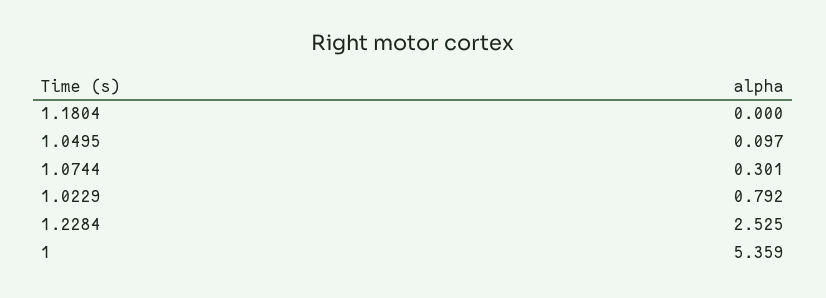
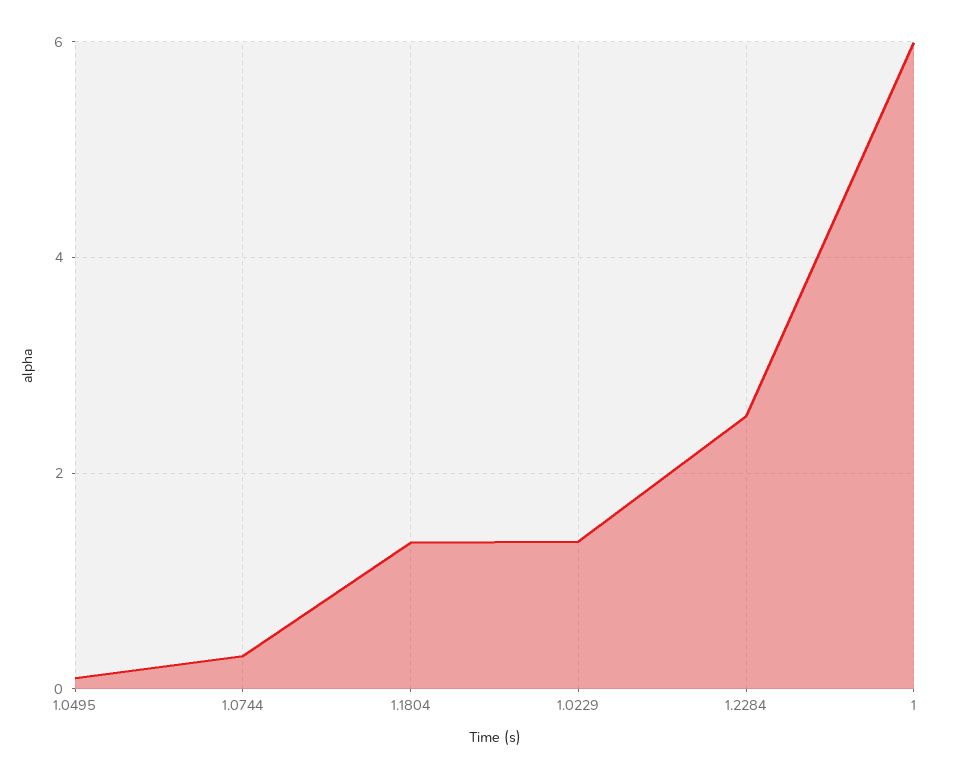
  {
-   "1.1804": 0,
+   "1.1804": 1.4,
    "1.0495": 0.097,
    "1.0744": 0.301,
-   "1.0229": 0.792,
+   "1.0229": 1.4,
    "1.2284": 2.525,
-   "1": 5.359
+   "1": 6
  }

